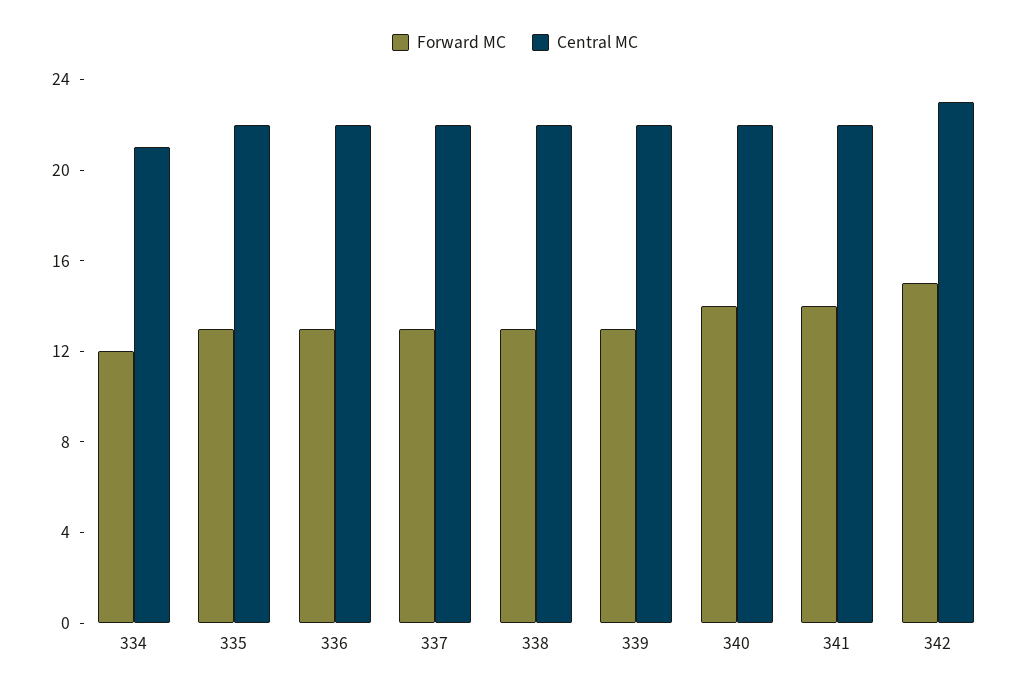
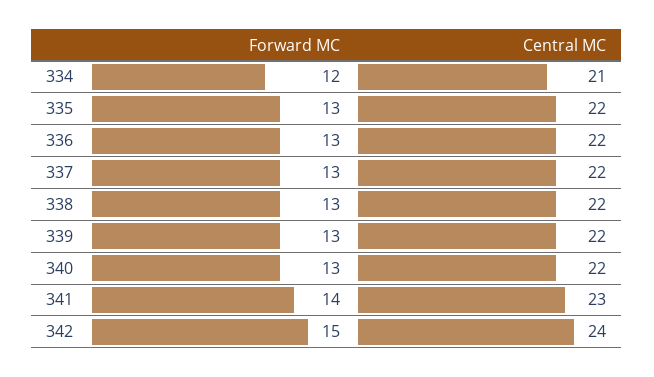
  {
    "Forward MC": {
      "334": 12,
      "335": 13,
      "336": 13,
      "337": 13,
      "338": 13,
      "339": 13,
-     "340": 14,
+     "340": 13,
      "341": 14,
      "342": 15
    },
    "Central MC": {
      "334": 21,
      "335": 22,
      "336": 22,
      "337": 22,
      "338": 22,
      "339": 22,
      "340": 22,
-     "341": 22,
+     "341": 23,
-     "342": 23
+     "342": 24
    }
  }

